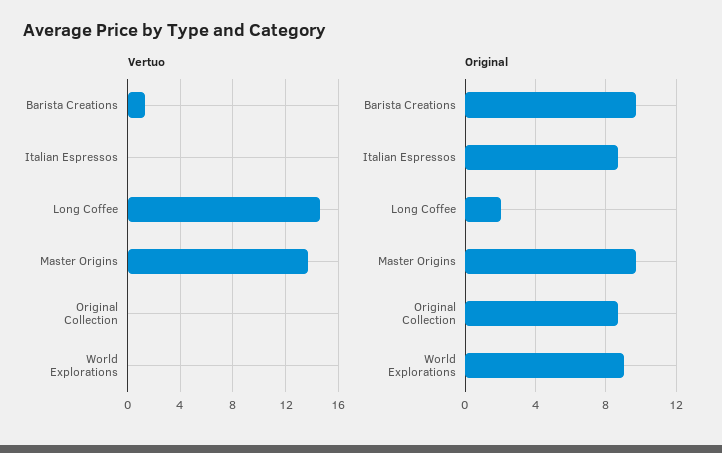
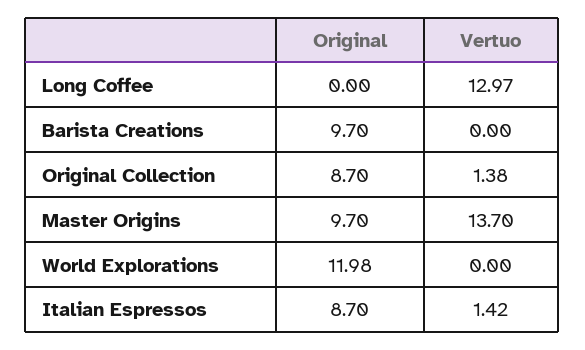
  {
    "Vertuo": {
-     "Barista Creations": 1.5,
+     "Barista Creations": 0,
-     "Italian Espressos": 0,
+     "Italian Espressos": 1.42,
-     "Long Coffee": 14.5,
+     "Long Coffee": 12.97,
      "Master Origins": 13.7,
-     "Original Collection": 0,
+     "Original Collection": 1.38,
      "World Explorations": 0
    },
    "Original": {
      "Barista Creations": 9.7,
      "Italian Espressos": 8.7,
-     "Long Coffee": 2,
+     "Long Coffee": 0,
      "Master Origins": 9.7,
      "Original Collection": 8.7,
-     "World Explorations": 9
+     "World Explorations": 11.98
    }
  }

